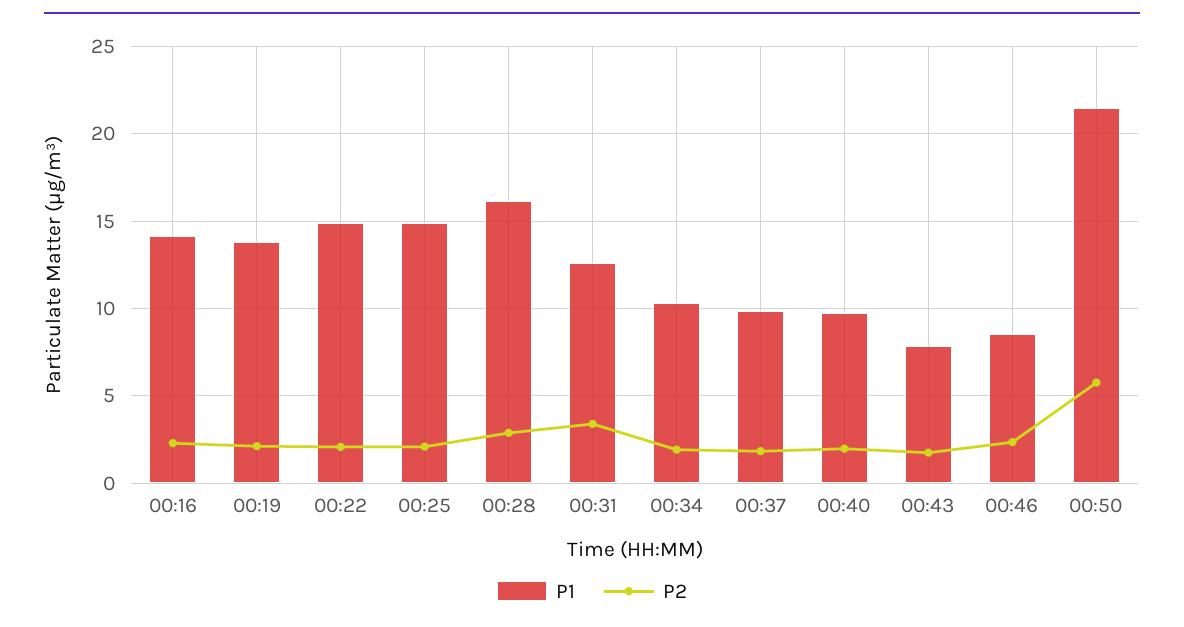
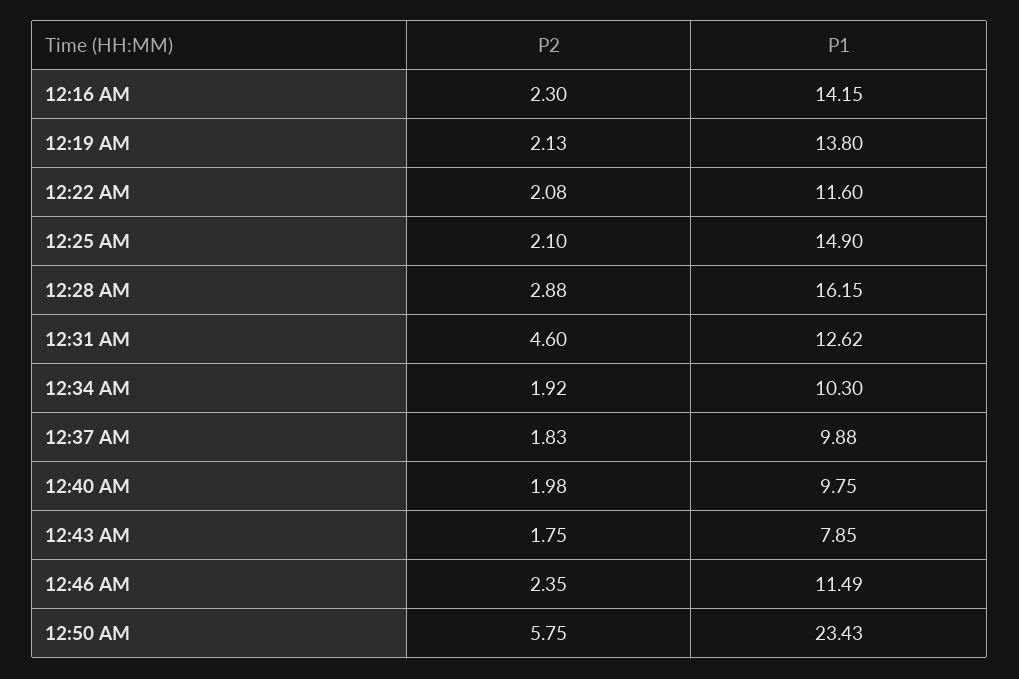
  {
    "P1": {
      "00:16": 14.15,
      "00:19": 13.8,
-     "00:22": 15,
+     "00:22": 11.6,
      "00:25": 14.9,
      "00:28": 16.15,
      "00:31": 12.62,
      "00:34": 10.3,
      "00:37": 9.88,
      "00:40": 9.75,
      "00:43": 7.85,
-     "00:46": 8.5,
+     "00:46": 11.49,
-     "00:50": 21.5
+     "00:50": 23.43
    },
    "P2": {
      "00:16": 2.3,
      "00:19": 2.13,
      "00:22": 2.08,
      "00:25": 2.1,
      "00:28": 2.88,
-     "00:31": 3.5,
+     "00:31": 4.6,
      "00:34": 1.92,
      "00:37": 1.83,
      "00:40": 1.98,
      "00:43": 1.75,
      "00:46": 2.35,
      "00:50": 5.75
    }
  }

